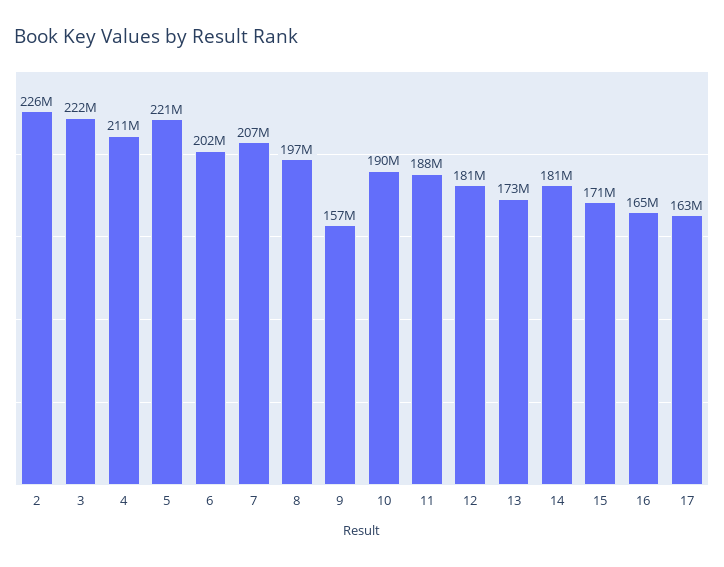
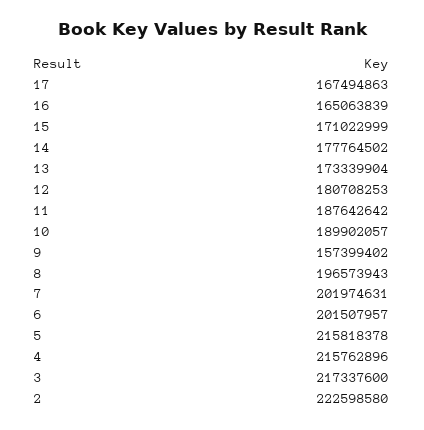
  {
-   "2": 226000000,
+   "2": 222598580,
-   "3": 222000000,
+   "3": 217337600,
-   "4": 211000000,
+   "4": 215762896,
-   "5": 221000000,
+   "5": 215818378,
    "6": 201507957,
-   "7": 207000000,
+   "7": 201974631,
    "8": 196573943,
    "9": 157399402,
    "10": 189902057,
    "11": 187642642,
    "12": 180708253,
    "13": 173339904,
-   "14": 181000000,
+   "14": 177764502,
    "15": 171022999,
    "16": 165063839,
-   "17": 163000000
+   "17": 167494863
  }

